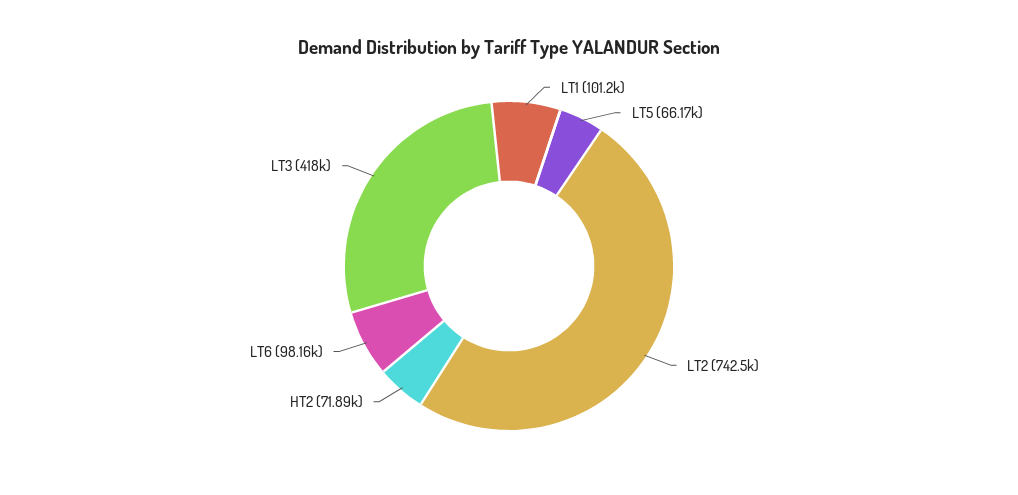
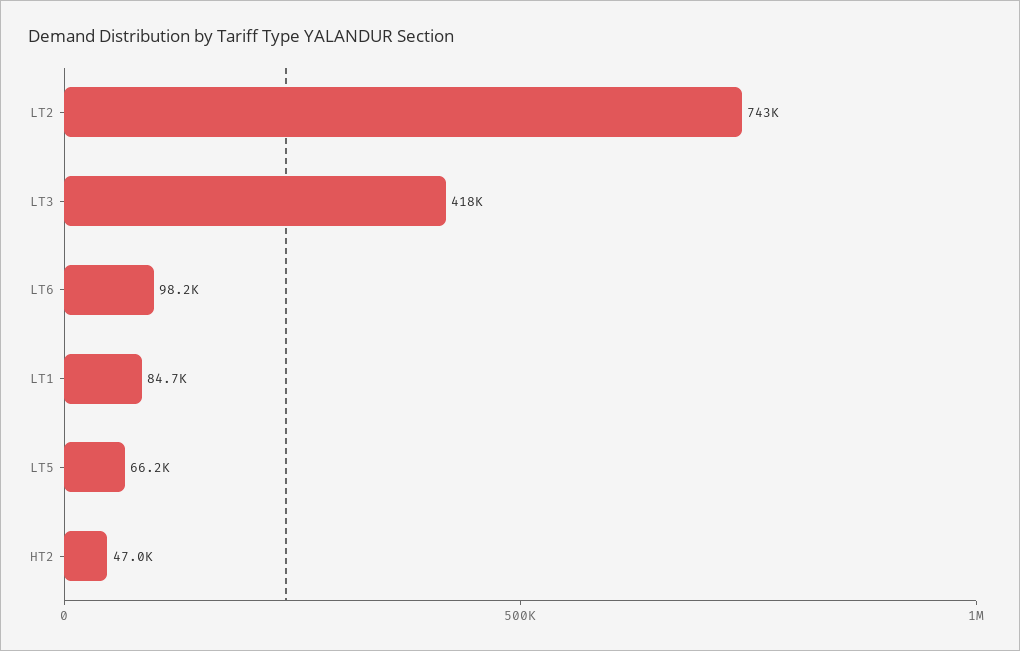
  {
-   "LT1": 101200,
+   "LT1": 84700,
    "LT5": 66170,
    "LT2": 742500,
-   "HT2": 71890,
+   "HT2": 47000,
    "LT6": 98160,
    "LT3": 418000
  }

